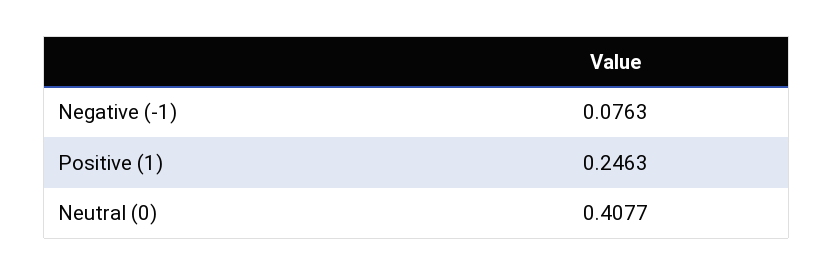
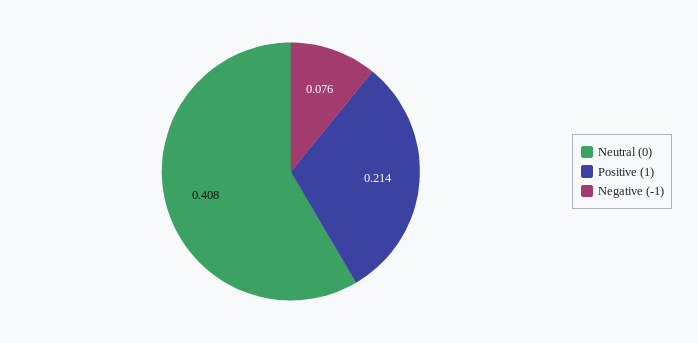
  {
    "Negative (-1)": 0.0763,
-   "Positive (1)": 0.2463,
+   "Positive (1)": 0.214,
    "Neutral (0)": 0.4077
  }

